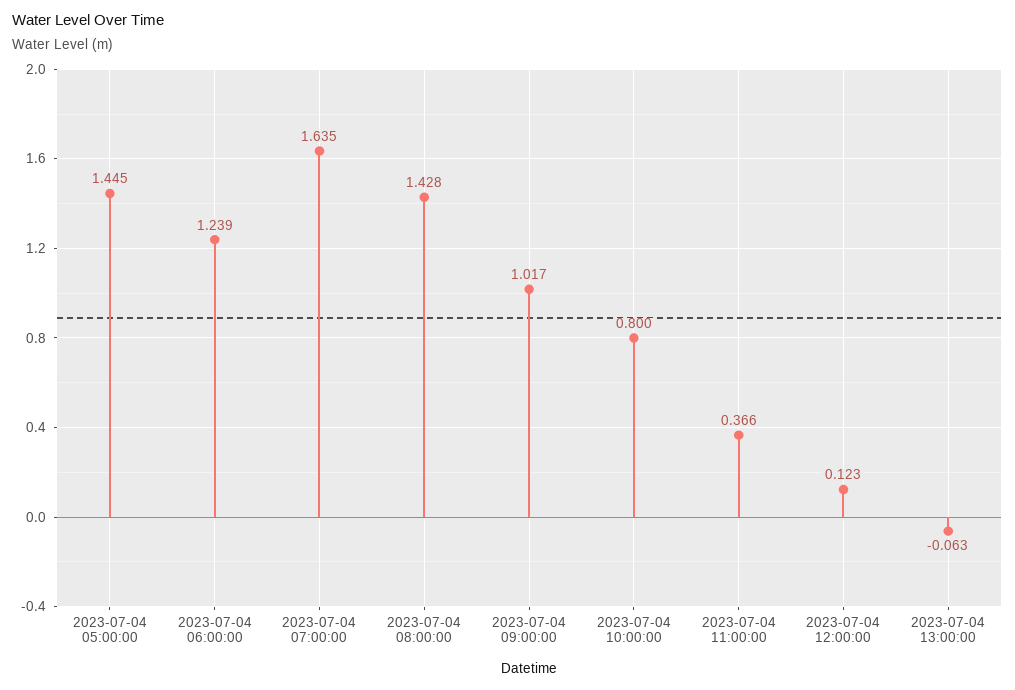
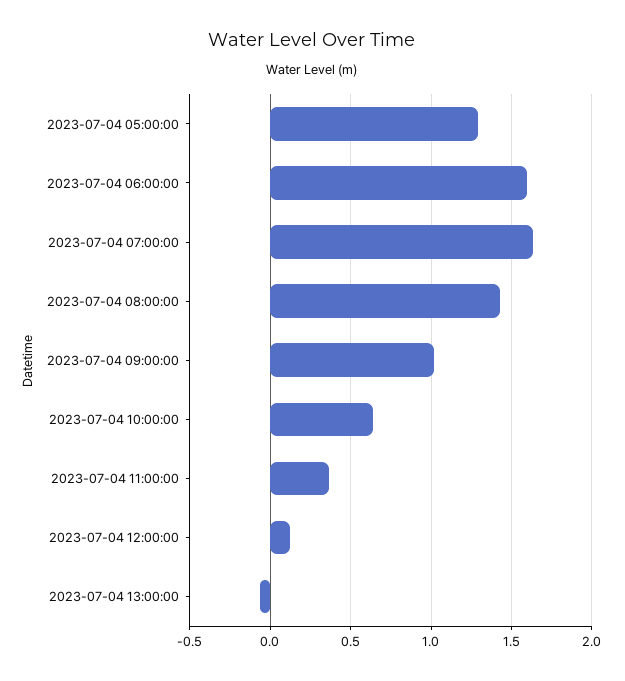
  {
-   "2023-07-04 05:00:00": 1.445,
+   "2023-07-04 05:00:00": 1.3,
-   "2023-07-04 06:00:00": 1.239,
+   "2023-07-04 06:00:00": 1.6,
    "2023-07-04 07:00:00": 1.635,
    "2023-07-04 08:00:00": 1.428,
    "2023-07-04 09:00:00": 1.017,
-   "2023-07-04 10:00:00": 0.8,
+   "2023-07-04 10:00:00": 0.65,
    "2023-07-04 11:00:00": 0.366,
    "2023-07-04 12:00:00": 0.123,
    "2023-07-04 13:00:00": -0.063
  }

